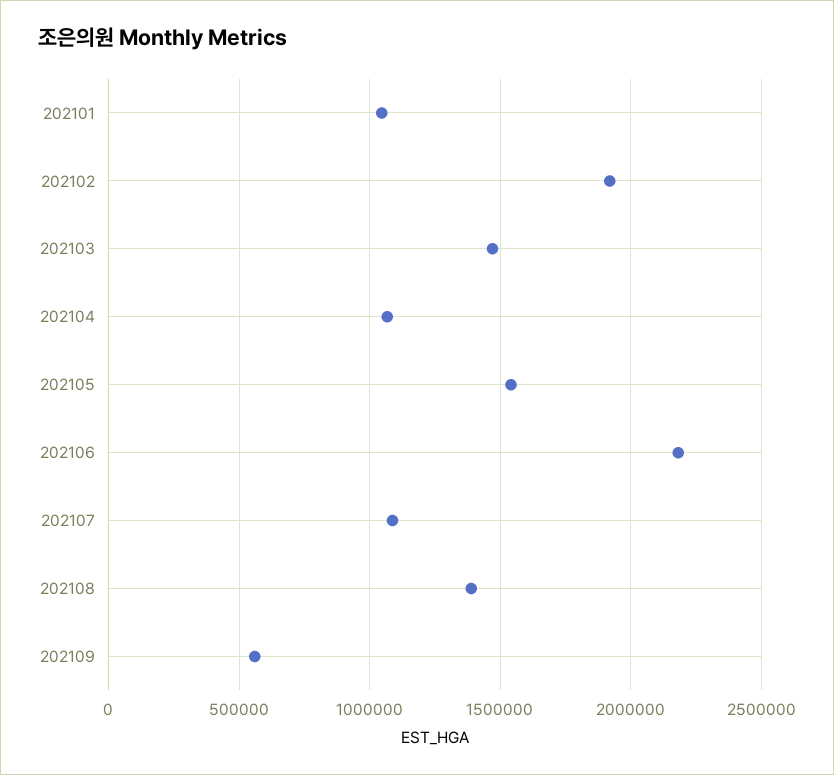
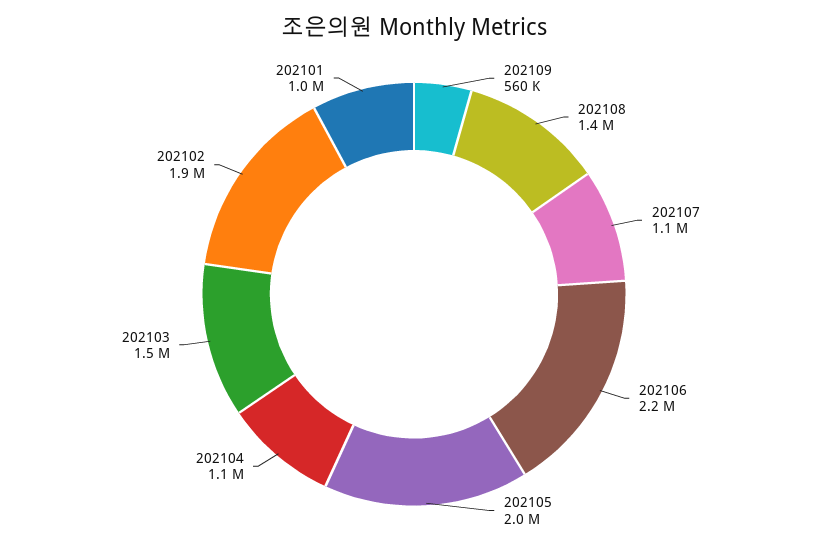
  {
    "202101": 1000000,
    "202102": 1900000,
    "202103": 1500000,
    "202104": 1100000,
-   "202105": 1550000,
+   "202105": 2000000,
    "202106": 2200000,
    "202107": 1100000,
    "202108": 1400000,
    "202109": 560000
  }

